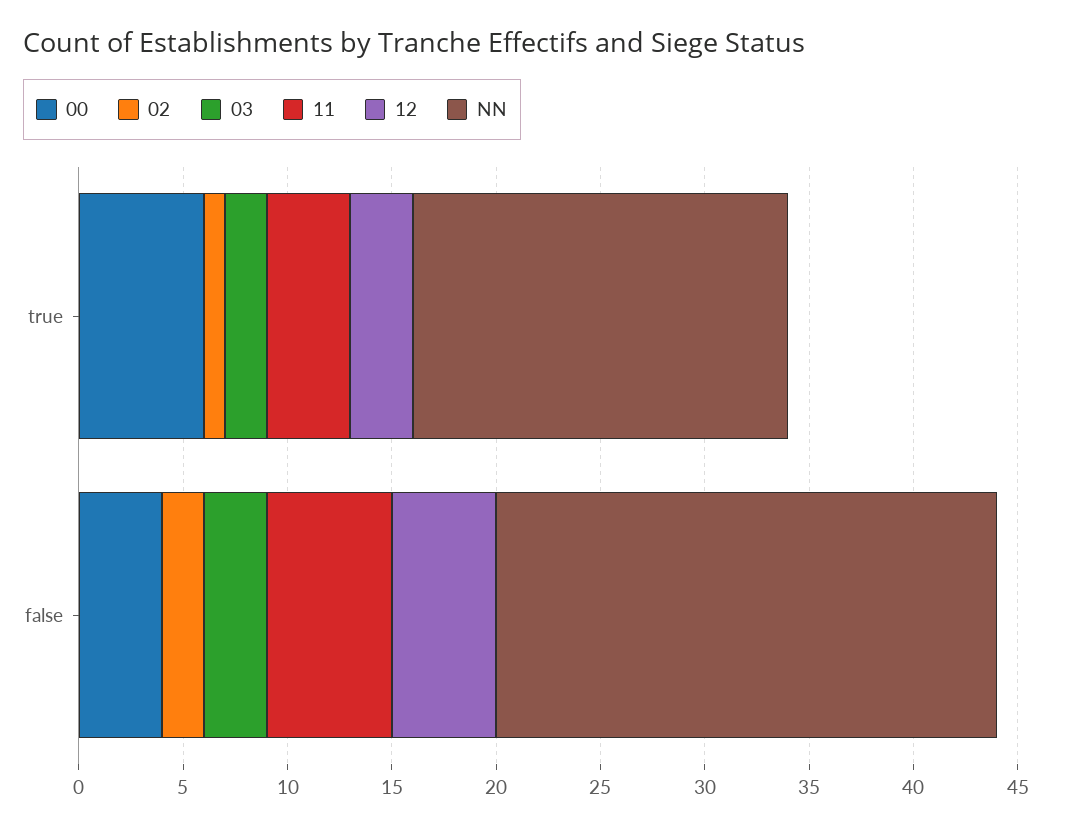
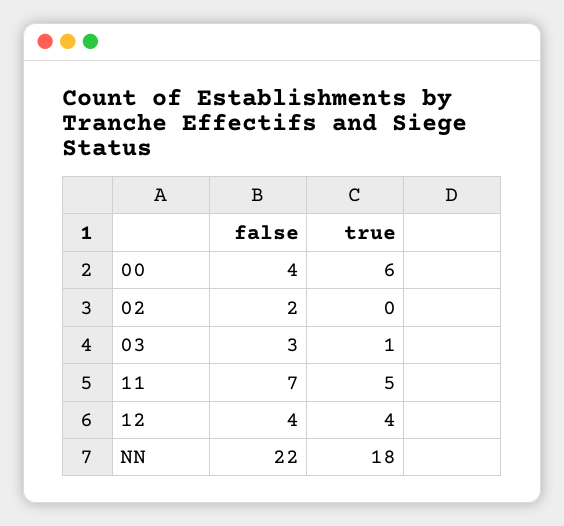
  {
    "00": {
      "true": 6,
      "false": 4
    },
    "02": {
-     "true": 1,
+     "true": 0,
      "false": 2
    },
    "03": {
-     "true": 2,
+     "true": 1,
      "false": 3
    },
    "11": {
-     "true": 4,
+     "true": 5,
-     "false": 6
+     "false": 7
    },
    "12": {
-     "true": 3,
+     "true": 4,
-     "false": 5
+     "false": 4
    },
    "NN": {
      "true": 18,
-     "false": 24
+     "false": 22
    }
  }

